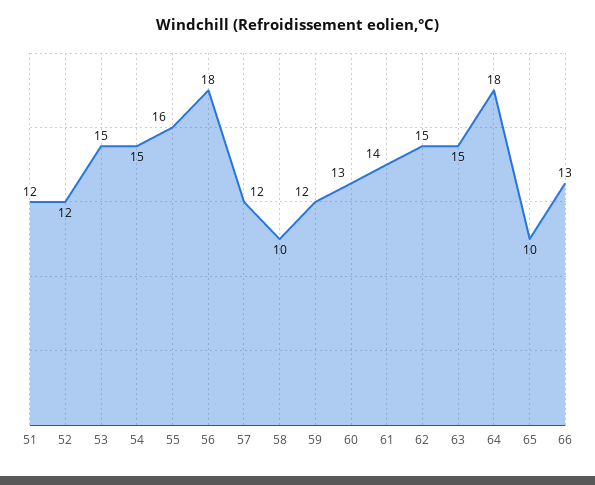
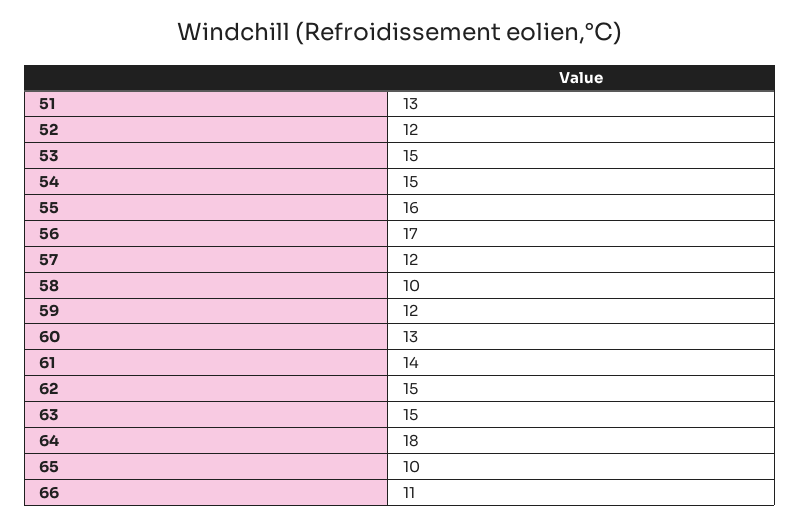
  {
-   "51": 12,
+   "51": 13,
    "52": 12,
    "53": 15,
    "54": 15,
    "55": 16,
-   "56": 18,
+   "56": 17,
    "57": 12,
    "58": 10,
    "59": 12,
    "60": 13,
    "61": 14,
    "62": 15,
    "63": 15,
    "64": 18,
    "65": 10,
-   "66": 13
+   "66": 11
  }

